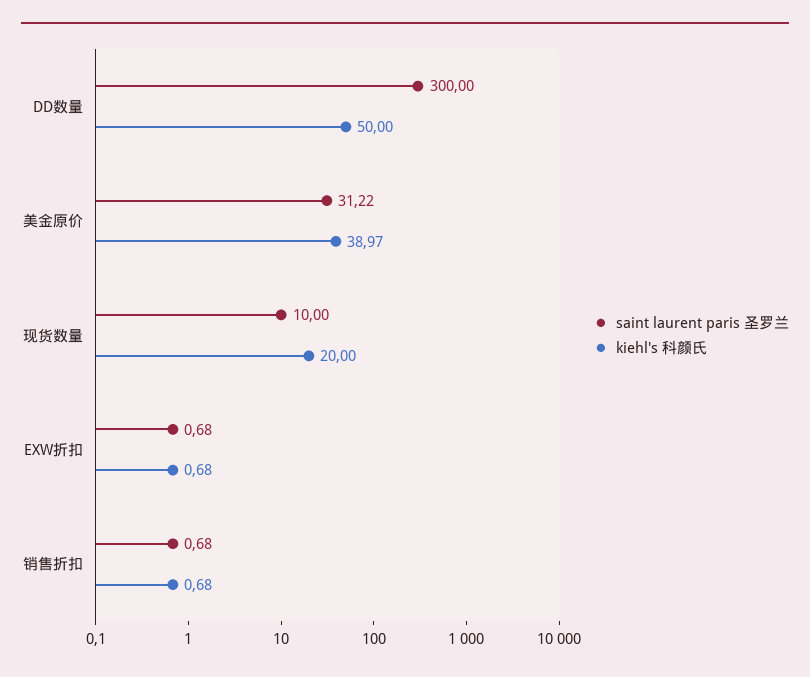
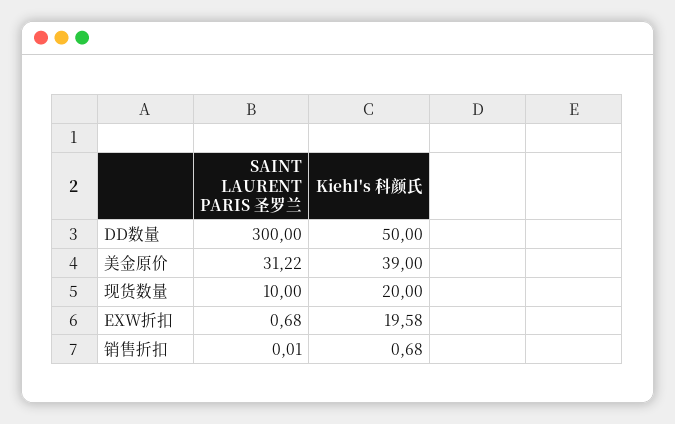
  {
    "saint laurent paris 圣罗兰": {
      "DD数量": 300,
      "美金原价": 31.22,
      "现货数量": 10,
      "EXW折扣": 0.68,
-     "销售折扣": 0.68
+     "销售折扣": 0.01
    },
    "kiehl's 科颜氏": {
      "DD数量": 50,
-     "美金原价": 38.97,
+     "美金原价": 39,
      "现货数量": 20,
-     "EXW折扣": 0.68,
+     "EXW折扣": 19.58,
      "销售折扣": 0.68
    }
  }

